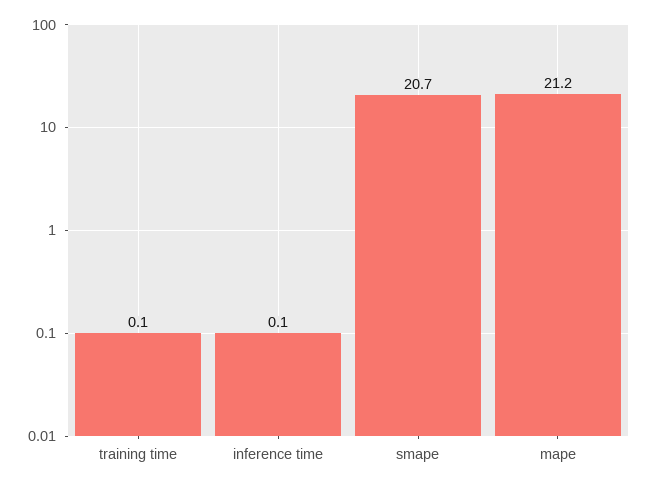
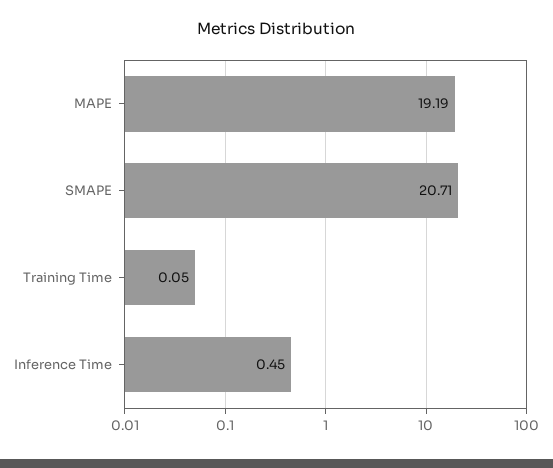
  {
    "training time": 0.05,
-   "inference time": 0.1,
+   "inference time": 0.45,
    "smape": 20.71,
-   "mape": 21.2
+   "mape": 19.19
  }

